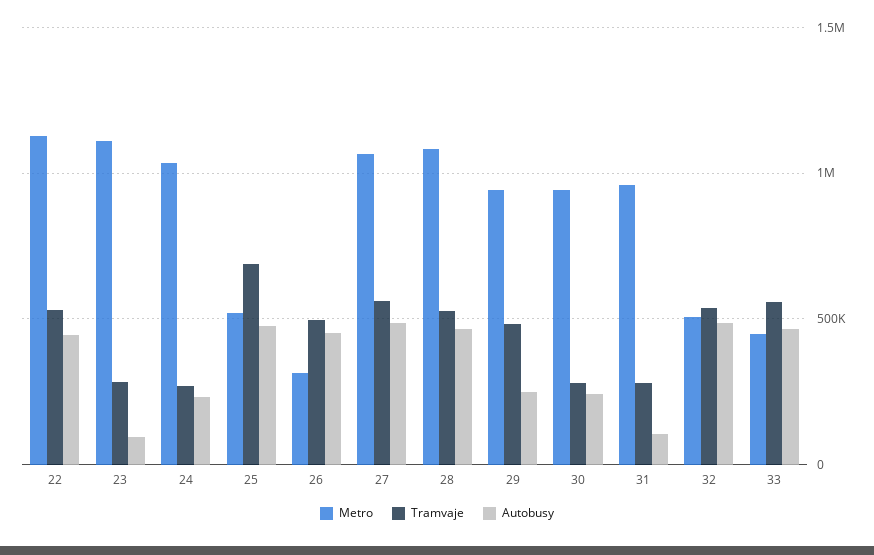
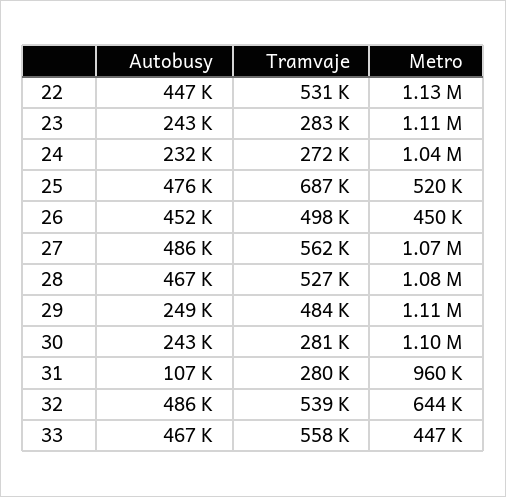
  {
    "Metro": {
      "22": 1130000,
      "23": 1110000,
      "24": 1040000,
      "25": 520000,
-     "26": 300000,
+     "26": 450000,
      "27": 1070000,
      "28": 1080000,
-     "29": 950000,
+     "29": 1110000,
-     "30": 950000,
+     "30": 1100000,
      "31": 960000,
-     "32": 500000,
+     "32": 644000,
      "33": 447000
    },
    "Tramvaje": {
      "22": 531000,
      "23": 283000,
      "24": 272000,
      "25": 687000,
      "26": 498000,
      "27": 562000,
      "28": 527000,
      "29": 484000,
      "30": 281000,
      "31": 280000,
      "32": 539000,
      "33": 558000
    },
    "Autobusy": {
      "22": 447000,
-     "23": 100000,
+     "23": 243000,
      "24": 232000,
      "25": 476000,
      "26": 452000,
      "27": 486000,
      "28": 467000,
      "29": 249000,
      "30": 243000,
      "31": 107000,
      "32": 486000,
      "33": 467000
    }
  }

